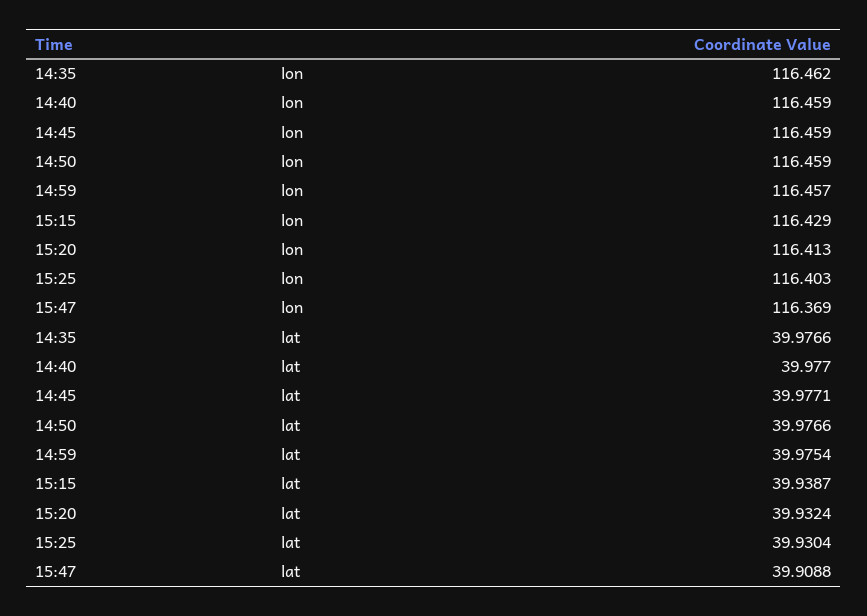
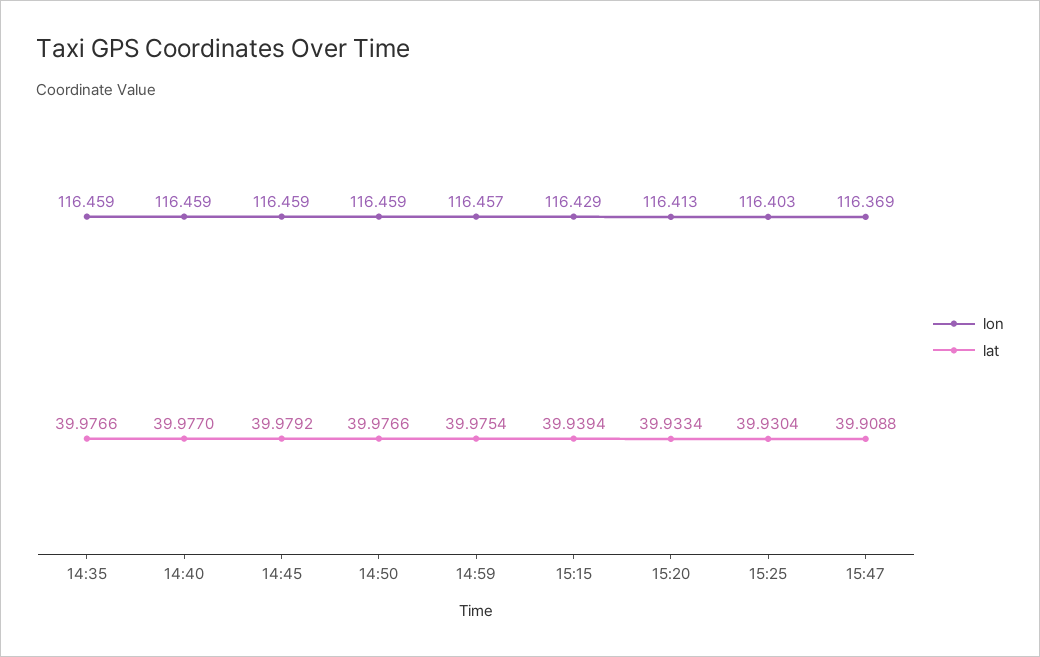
  {
    "lon": {
-     "14:35": 116.462,
+     "14:35": 116.459,
      "14:40": 116.459,
      "14:45": 116.459,
      "14:50": 116.459,
      "14:59": 116.457,
      "15:15": 116.429,
      "15:20": 116.413,
      "15:25": 116.403,
      "15:47": 116.369
    },
    "lat": {
      "14:35": 39.9766,
      "14:40": 39.977,
-     "14:45": 39.9771,
+     "14:45": 39.9792,
      "14:50": 39.9766,
      "14:59": 39.9754,
-     "15:15": 39.9387,
+     "15:15": 39.9394,
-     "15:20": 39.9324,
+     "15:20": 39.9334,
      "15:25": 39.9304,
      "15:47": 39.9088
    }
  }

